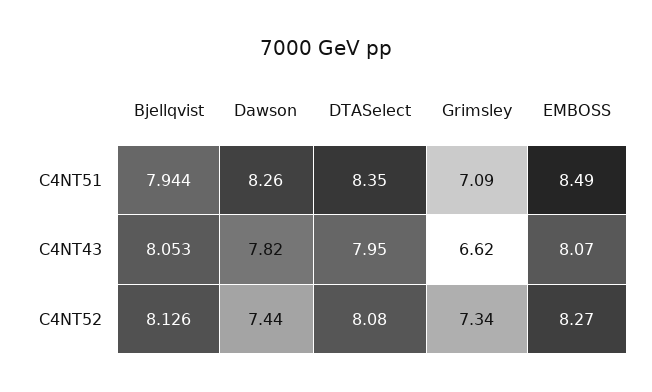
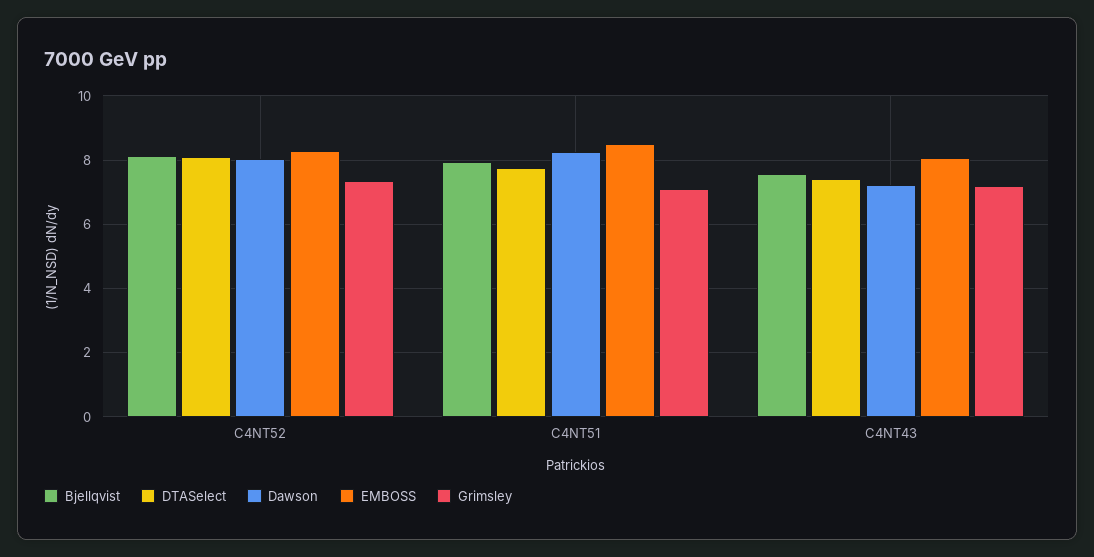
  {
    "Bjellqvist": {
      "C4NT51": 7.944,
-     "C4NT43": 8.053,
+     "C4NT43": 7.6,
      "C4NT52": 8.126
    },
    "Dawson": {
      "C4NT51": 8.26,
-     "C4NT43": 7.82,
+     "C4NT43": 7.2,
-     "C4NT52": 7.44
+     "C4NT52": 8
    },
    "DTASelect": {
-     "C4NT51": 8.35,
+     "C4NT51": 7.8,
-     "C4NT43": 7.95,
+     "C4NT43": 7.4,
      "C4NT52": 8.08
    },
    "Grimsley": {
      "C4NT51": 7.09,
-     "C4NT43": 6.62,
+     "C4NT43": 7.2,
      "C4NT52": 7.34
    },
    "EMBOSS": {
      "C4NT51": 8.49,
      "C4NT43": 8.07,
      "C4NT52": 8.27
    }
  }

